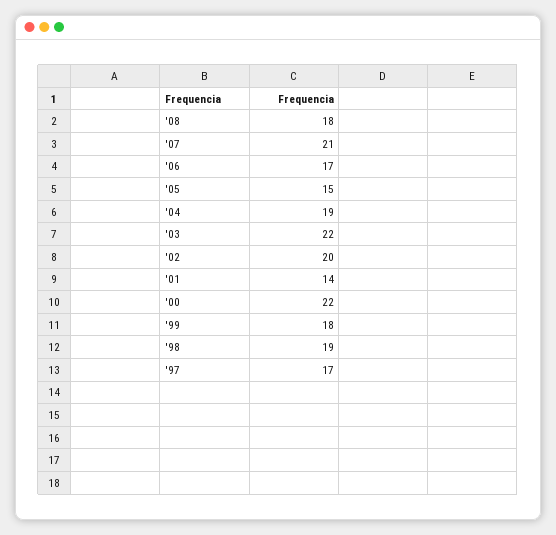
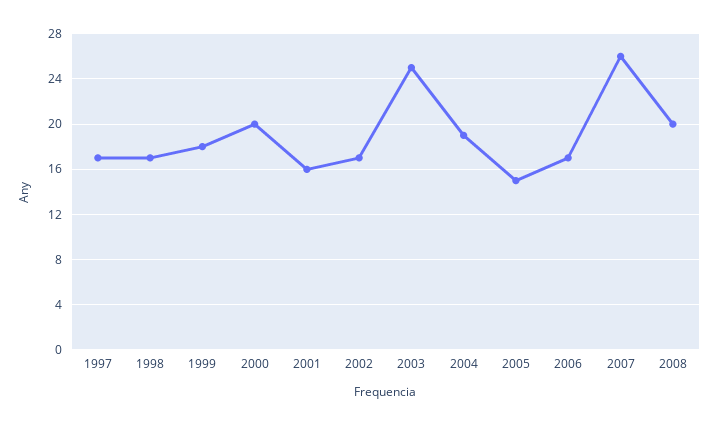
  {
-   "'08": 18,
+   "'08": 20,
-   "'07": 21,
+   "'07": 26,
    "'06": 17,
    "'05": 15,
    "'04": 19,
-   "'03": 22,
+   "'03": 25,
-   "'02": 20,
+   "'02": 17,
-   "'01": 14,
+   "'01": 16,
-   "'00": 22,
+   "'00": 20,
    "'99": 18,
-   "'98": 19,
+   "'98": 17,
    "'97": 17
  }

